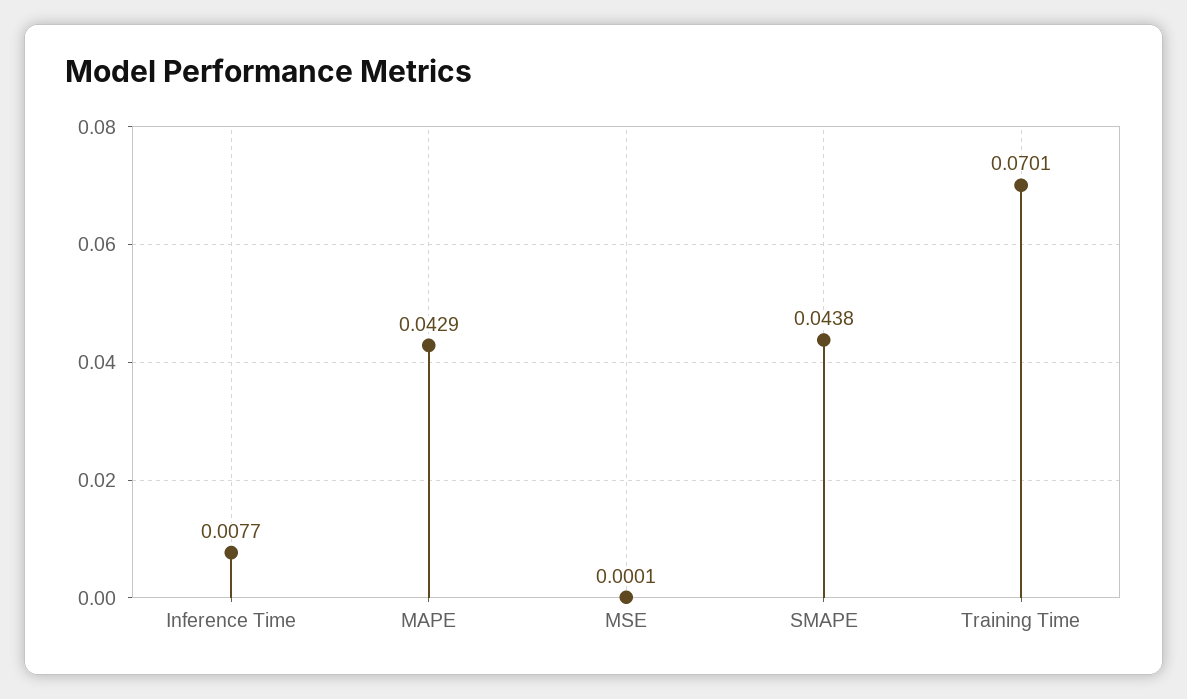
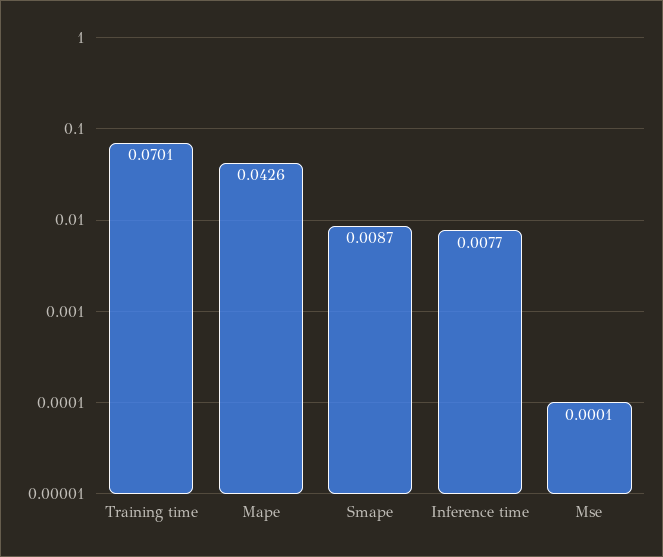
  {
    "Inference Time": 0.0077,
-   "MAPE": 0.0429,
+   "MAPE": 0.0426,
    "MSE": 0.0001,
-   "SMAPE": 0.0438,
+   "SMAPE": 0.0087,
    "Training Time": 0.0701
  }

